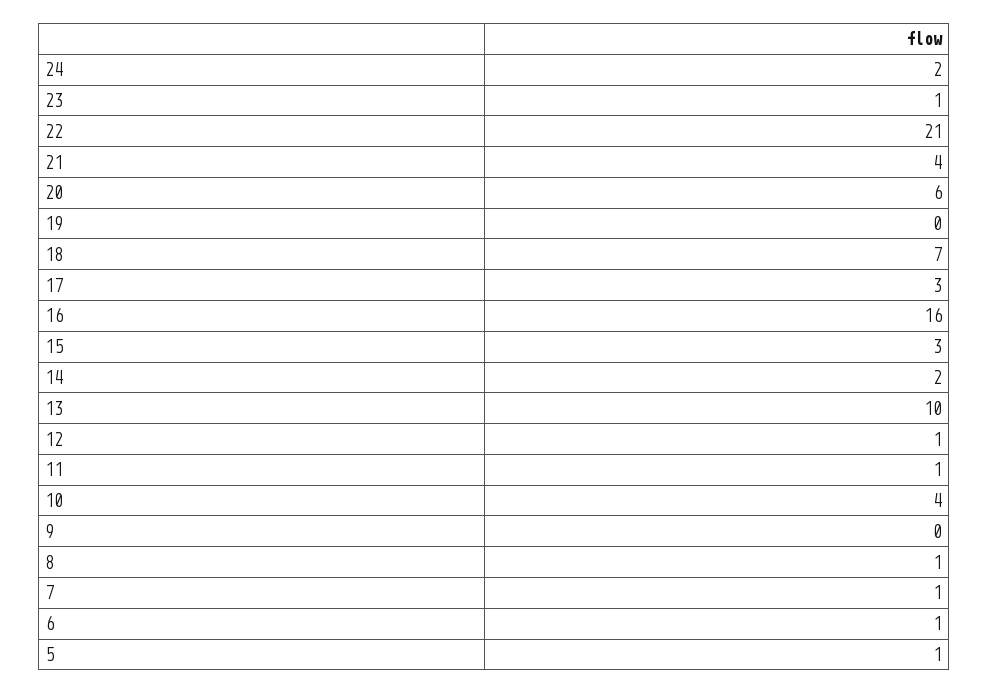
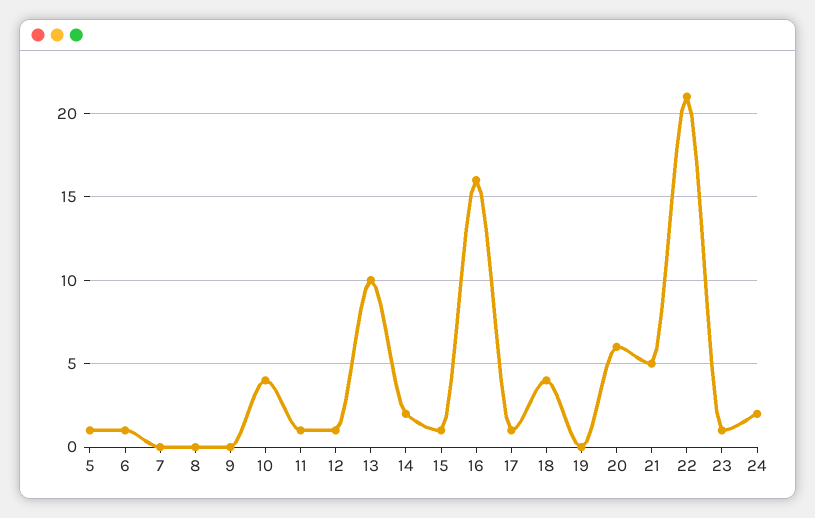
  {
    "24": 2,
    "23": 1,
    "22": 21,
-   "21": 4,
+   "21": 5,
    "20": 6,
    "19": 0,
-   "18": 7,
+   "18": 4,
-   "17": 3,
+   "17": 1,
    "16": 16,
-   "15": 3,
+   "15": 1,
    "14": 2,
    "13": 10,
    "12": 1,
    "11": 1,
    "10": 4,
    "9": 0,
-   "8": 1,
+   "8": 0,
-   "7": 1,
+   "7": 0,
    "6": 1,
    "5": 1
  }

